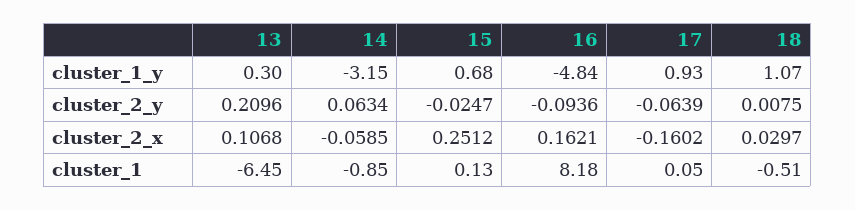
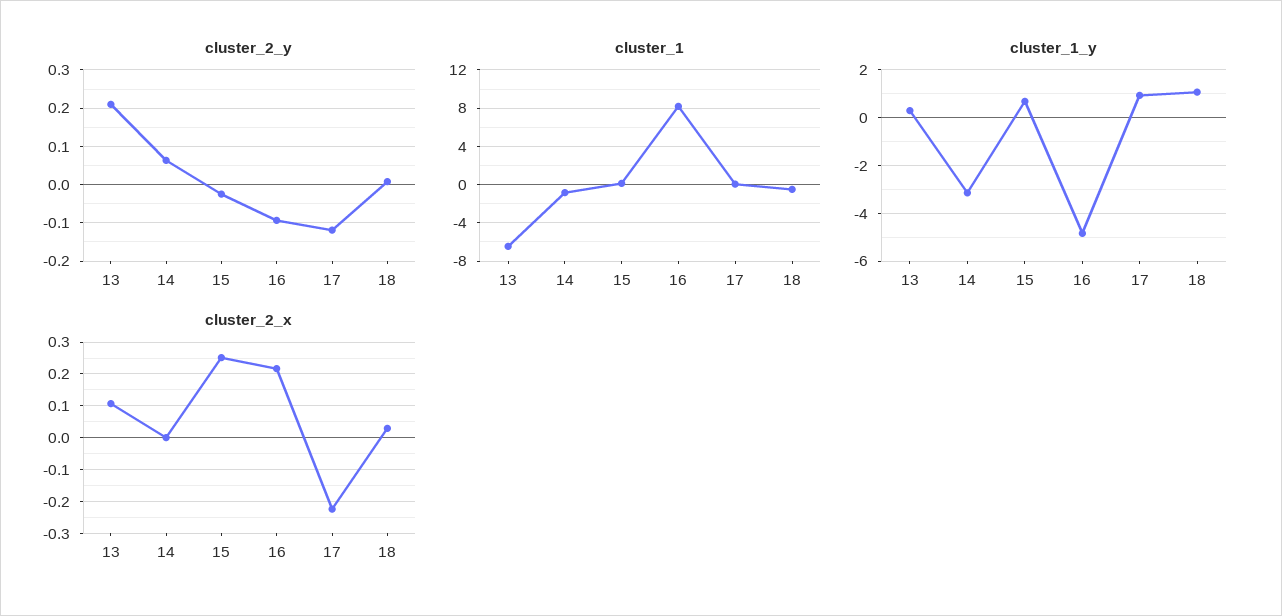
  {
    "cluster_1_y": {
      "13": 0.3,
      "14": -3.15,
      "15": 0.68,
      "16": -4.84,
      "17": 0.93,
      "18": 1.07
    },
    "cluster_2_y": {
      "13": 0.2096,
      "14": 0.0634,
      "15": -0.0247,
      "16": -0.0936,
-     "17": -0.0639,
+     "17": -0.12,
      "18": 0.0075
    },
    "cluster_2_x": {
      "13": 0.1068,
-     "14": -0.0585,
+     "14": 0,
      "15": 0.2512,
-     "16": 0.1621,
+     "16": 0.22,
-     "17": -0.1602,
+     "17": -0.22,
      "18": 0.0297
    },
    "cluster_1": {
      "13": -6.45,
      "14": -0.85,
      "15": 0.13,
      "16": 8.18,
      "17": 0.05,
      "18": -0.51
    }
  }

